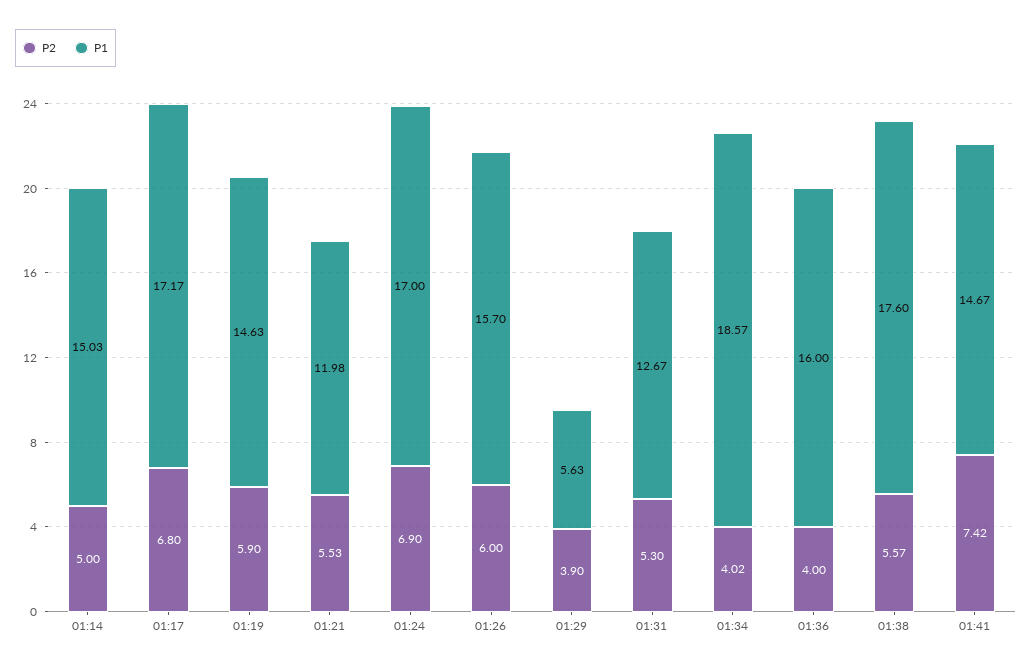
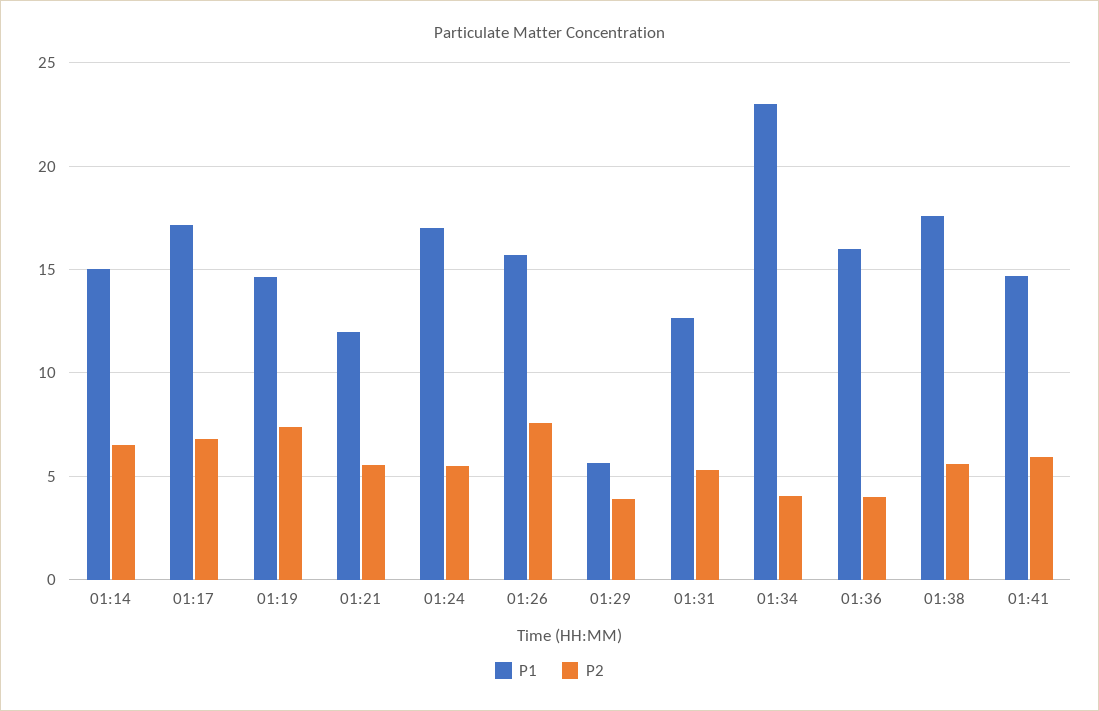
  {
    "P2": {
-     "01:14": 5,
+     "01:14": 6.5,
      "01:17": 6.8,
-     "01:19": 5.9,
+     "01:19": 7.5,
      "01:21": 5.53,
-     "01:24": 6.9,
+     "01:24": 5.5,
-     "01:26": 6,
+     "01:26": 7.5,
      "01:29": 3.9,
      "01:31": 5.3,
      "01:34": 4.02,
      "01:36": 4,
      "01:38": 5.57,
-     "01:41": 7.42
+     "01:41": 6
    },
    "P1": {
      "01:14": 15.03,
      "01:17": 17.17,
      "01:19": 14.63,
      "01:21": 11.98,
      "01:24": 17,
      "01:26": 15.7,
      "01:29": 5.63,
      "01:31": 12.67,
-     "01:34": 18.57,
+     "01:34": 23,
      "01:36": 16,
      "01:38": 17.6,
      "01:41": 14.67
    }
  }

